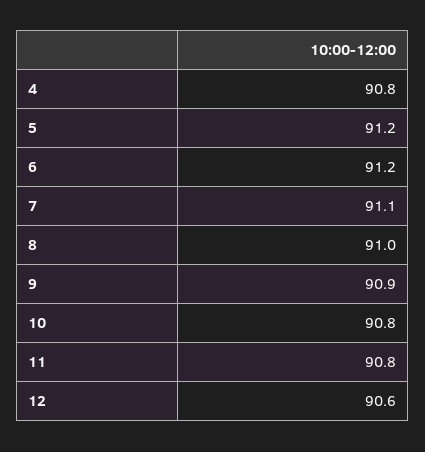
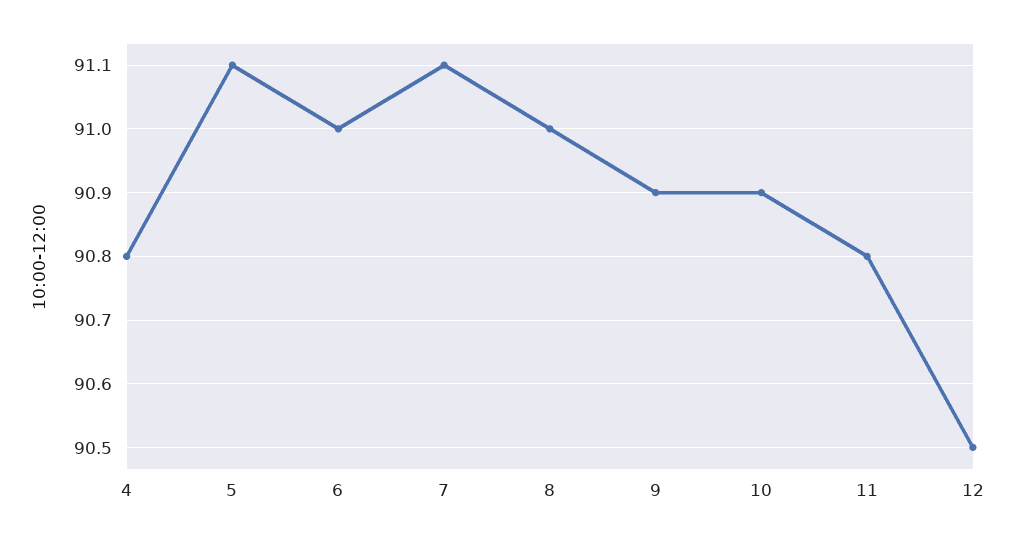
  {
    "4": 90.8,
-   "5": 91.2,
+   "5": 91.1,
-   "6": 91.2,
+   "6": 91,
    "7": 91.1,
    "8": 91,
    "9": 90.9,
-   "10": 90.8,
+   "10": 90.9,
    "11": 90.8,
-   "12": 90.6
+   "12": 90.5
  }

